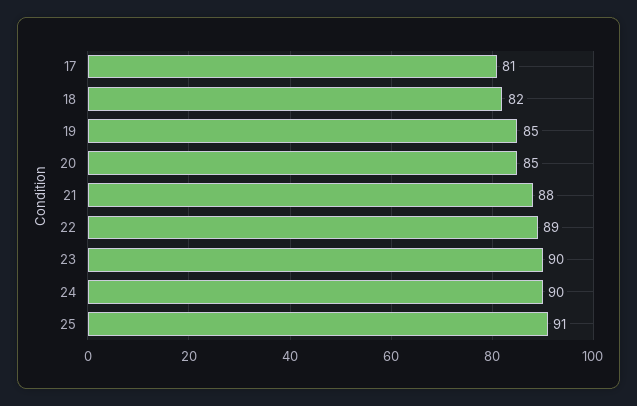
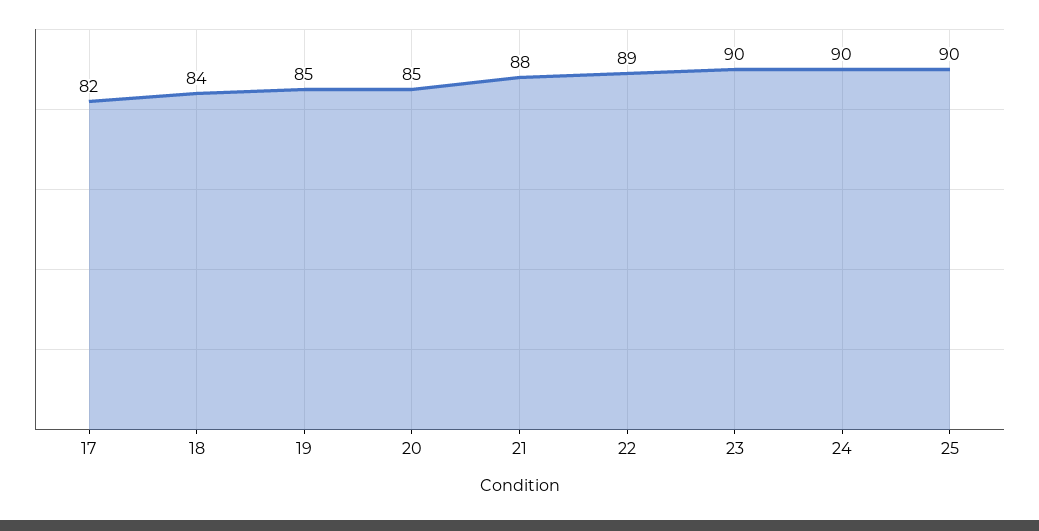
  {
-   "17": 81,
+   "17": 82,
-   "18": 82,
+   "18": 84,
    "19": 85,
    "20": 85,
    "21": 88,
    "22": 89,
    "23": 90,
    "24": 90,
-   "25": 91
+   "25": 90
  }

